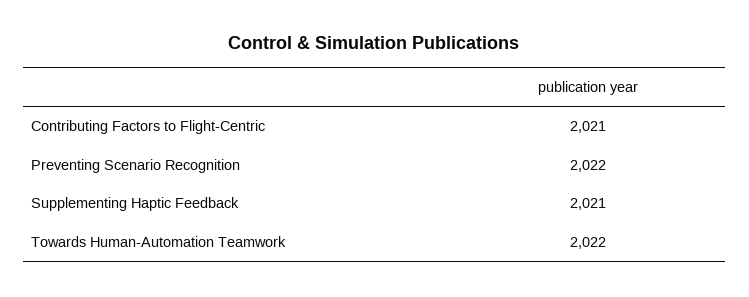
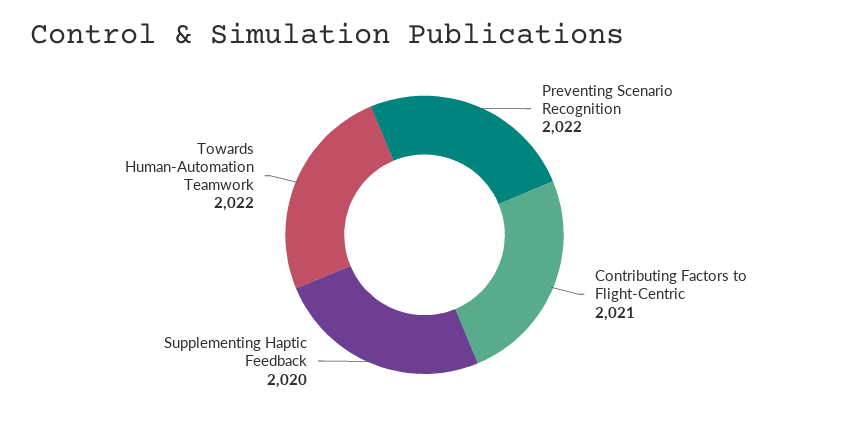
  {
    "Contributing Factors to Flight-Centric": 2021,
    "Preventing Scenario Recognition": 2022,
-   "Supplementing Haptic Feedback": 2021,
+   "Supplementing Haptic Feedback": 2020,
    "Towards Human-Automation Teamwork": 2022
  }

